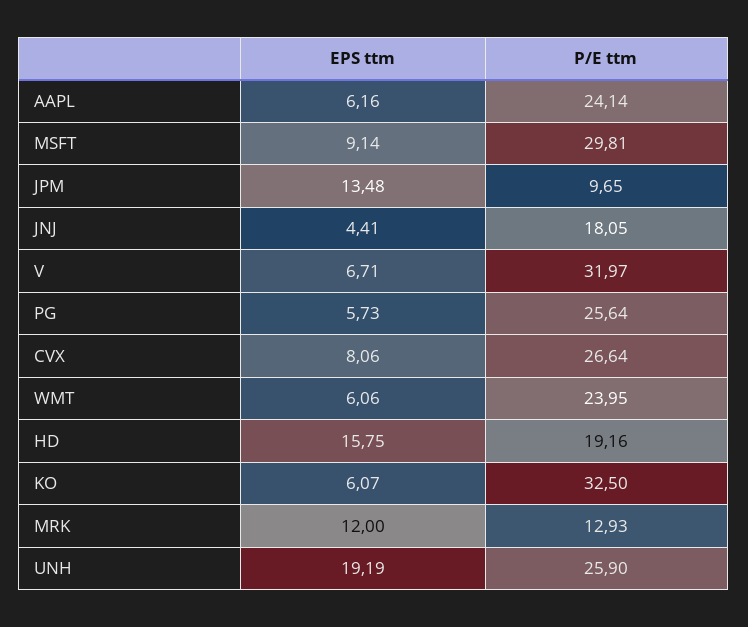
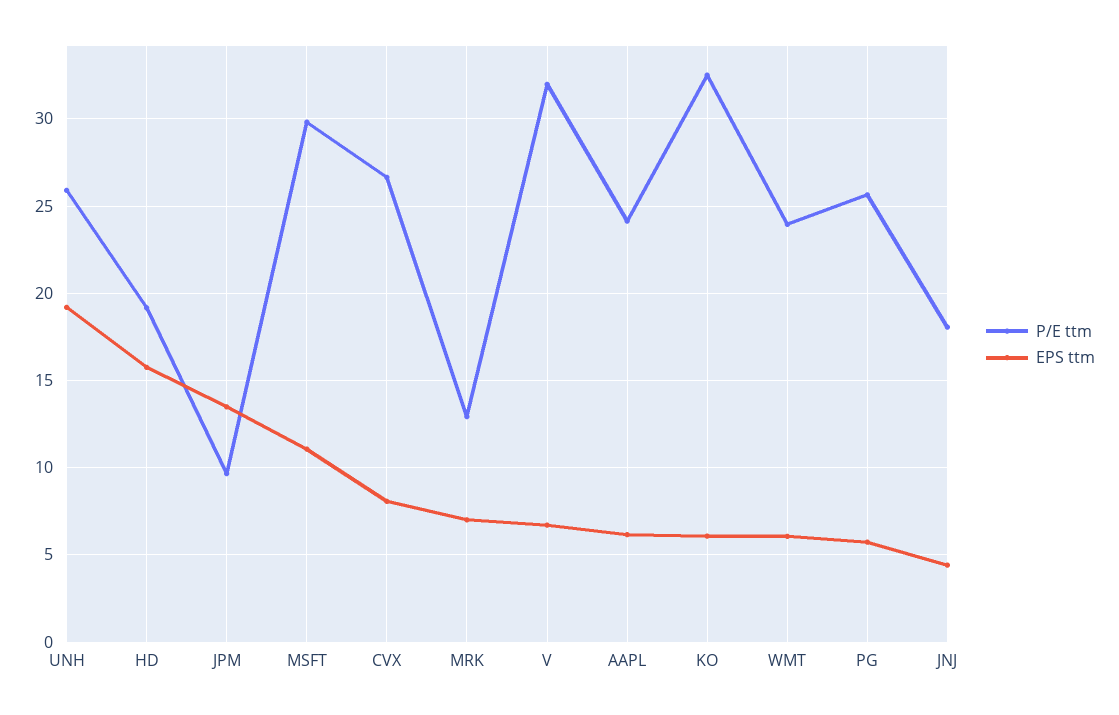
  {
    "EPS ttm": {
      "AAPL": 6.16,
-     "MSFT": 9.14,
+     "MSFT": 11,
      "JPM": 13.48,
      "JNJ": 4.41,
      "V": 6.71,
      "PG": 5.73,
      "CVX": 8.06,
      "WMT": 6.06,
      "HD": 15.75,
      "KO": 6.07,
-     "MRK": 12,
+     "MRK": 7,
      "UNH": 19.19
    },
    "P/E ttm": {
      "AAPL": 24.14,
      "MSFT": 29.81,
      "JPM": 9.65,
      "JNJ": 18.05,
      "V": 31.97,
      "PG": 25.64,
      "CVX": 26.64,
      "WMT": 23.95,
      "HD": 19.16,
      "KO": 32.5,
      "MRK": 12.93,
      "UNH": 25.9
    }
  }

